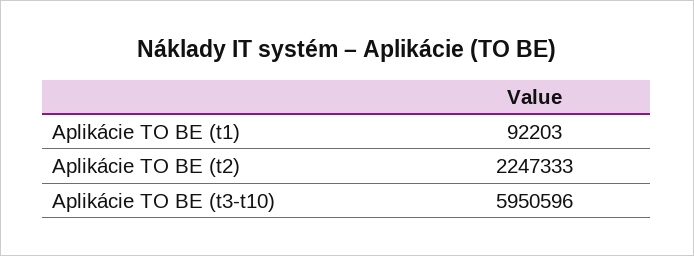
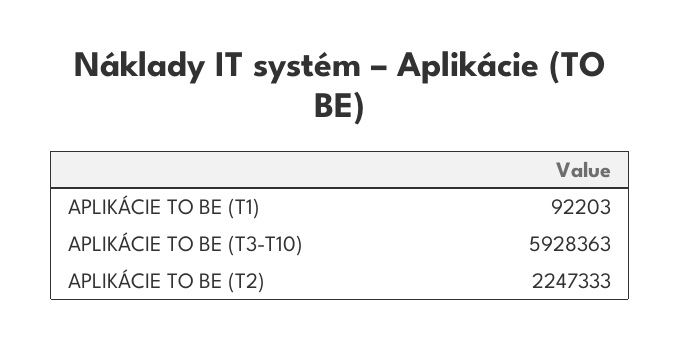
  {
    "Aplikácie TO BE (t1)": 92203,
    "Aplikácie TO BE (t2)": 2247333,
-   "Aplikácie TO BE (t3-t10)": 5950596
+   "Aplikácie TO BE (t3-t10)": 5928363
  }

